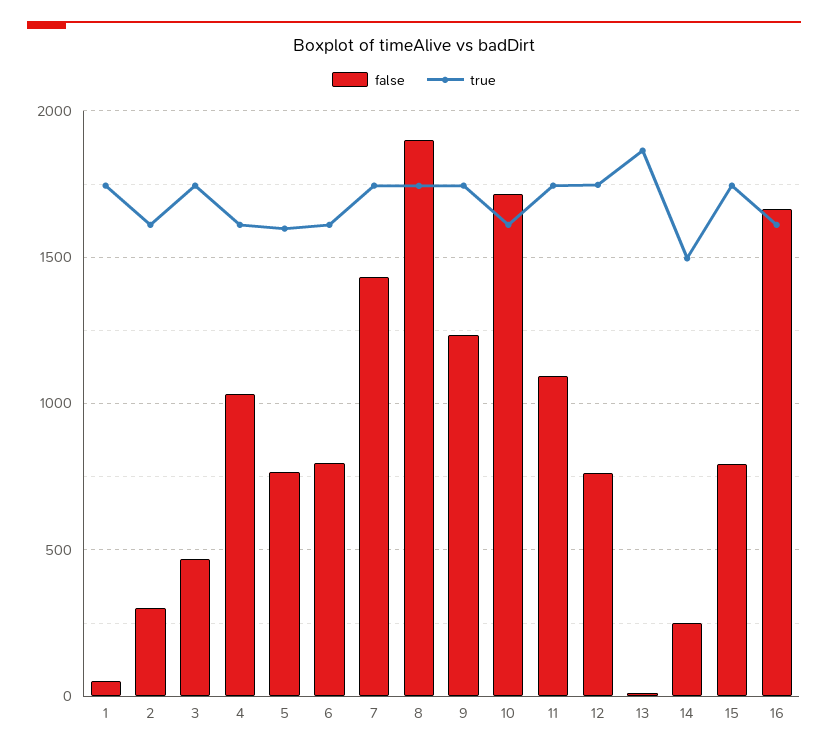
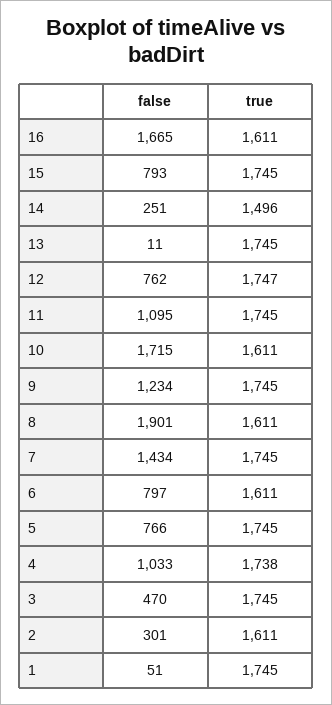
  {
    "false": {
      "1": 51,
      "2": 301,
      "3": 470,
      "4": 1033,
      "5": 766,
      "6": 797,
      "7": 1434,
      "8": 1901,
      "9": 1234,
      "10": 1715,
      "11": 1095,
      "12": 762,
      "13": 11,
      "14": 251,
      "15": 793,
      "16": 1665
    },
    "true": {
      "1": 1745,
      "2": 1611,
      "3": 1745,
-     "4": 1600,
+     "4": 1738,
-     "5": 1600,
+     "5": 1745,
      "6": 1611,
      "7": 1745,
-     "8": 1750,
+     "8": 1611,
      "9": 1745,
      "10": 1611,
      "11": 1745,
      "12": 1747,
-     "13": 1850,
+     "13": 1745,
      "14": 1496,
      "15": 1745,
      "16": 1611
    }
  }

